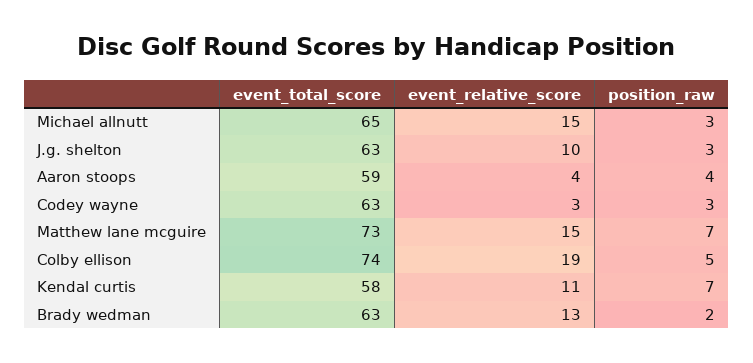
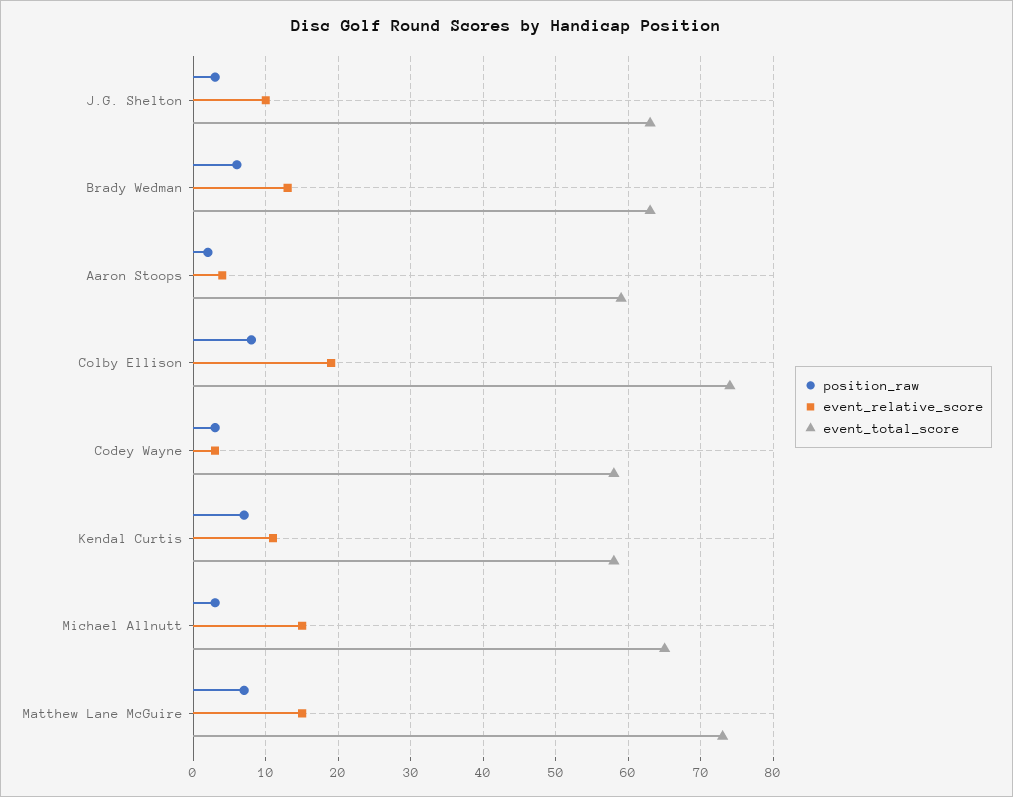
  {
    "event_total_score": {
      "Michael allnutt": 65,
      "J.g. shelton": 63,
      "Aaron stoops": 59,
-     "Codey wayne": 63,
+     "Codey wayne": 58,
      "Matthew lane mcguire": 73,
      "Colby ellison": 74,
      "Kendal curtis": 58,
      "Brady wedman": 63
    },
    "event_relative_score": {
      "Michael allnutt": 15,
      "J.g. shelton": 10,
      "Aaron stoops": 4,
      "Codey wayne": 3,
      "Matthew lane mcguire": 15,
      "Colby ellison": 19,
      "Kendal curtis": 11,
      "Brady wedman": 13
    },
    "position_raw": {
      "Michael allnutt": 3,
      "J.g. shelton": 3,
-     "Aaron stoops": 4,
+     "Aaron stoops": 2,
      "Codey wayne": 3,
      "Matthew lane mcguire": 7,
-     "Colby ellison": 5,
+     "Colby ellison": 8,
      "Kendal curtis": 7,
-     "Brady wedman": 2
+     "Brady wedman": 6
    }
  }

